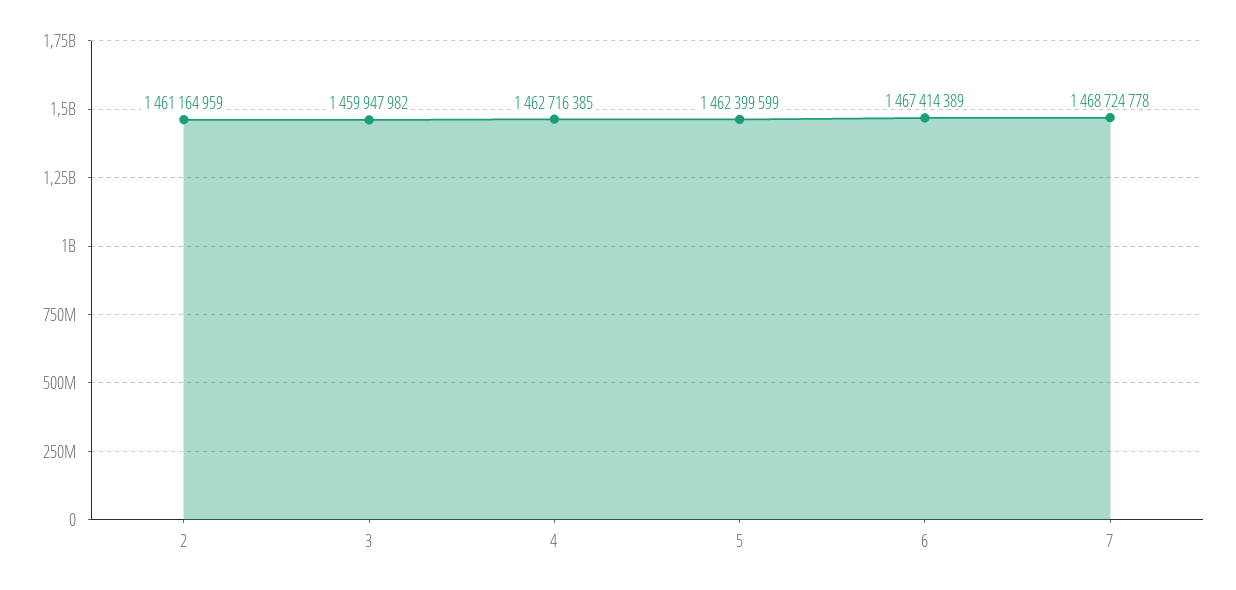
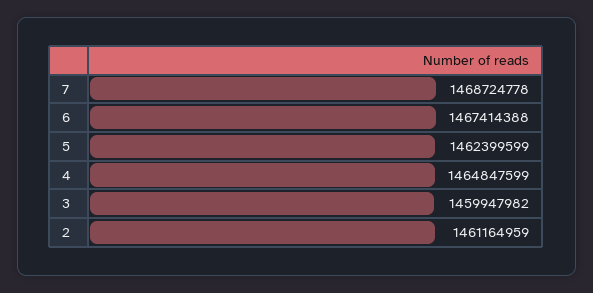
  {
    "2": 1461164959,
    "3": 1459947982,
-   "4": 1462716385,
+   "4": 1464847599,
    "5": 1462399599,
-   "6": 1467414389,
+   "6": 1467414388,
    "7": 1468724778
  }

